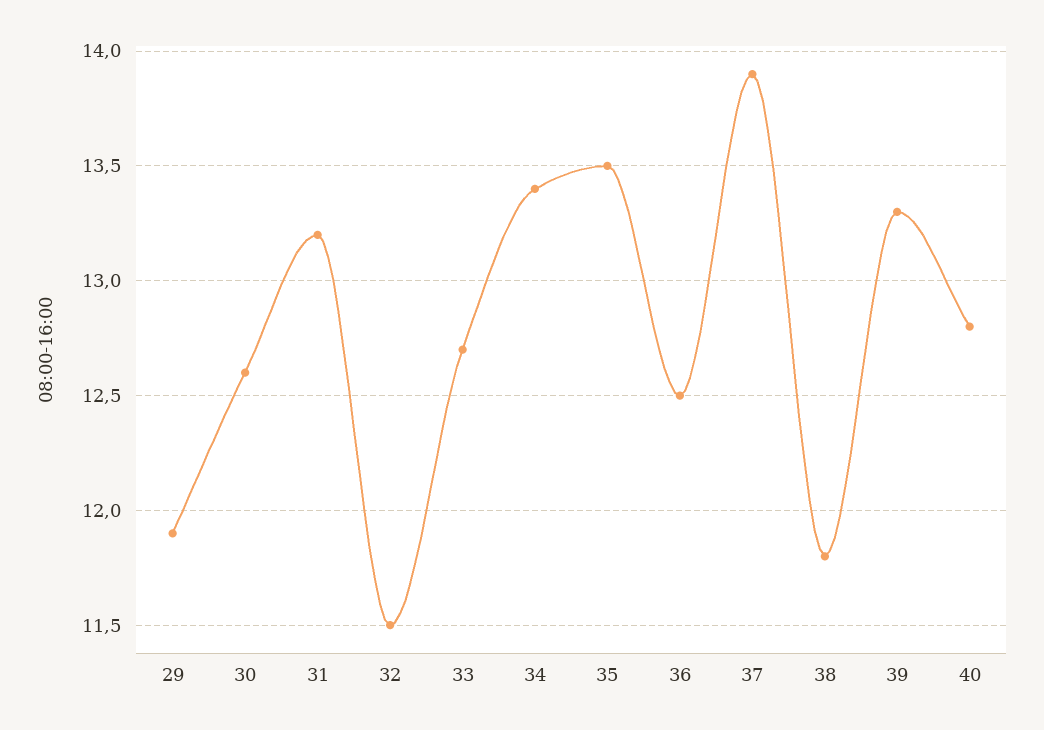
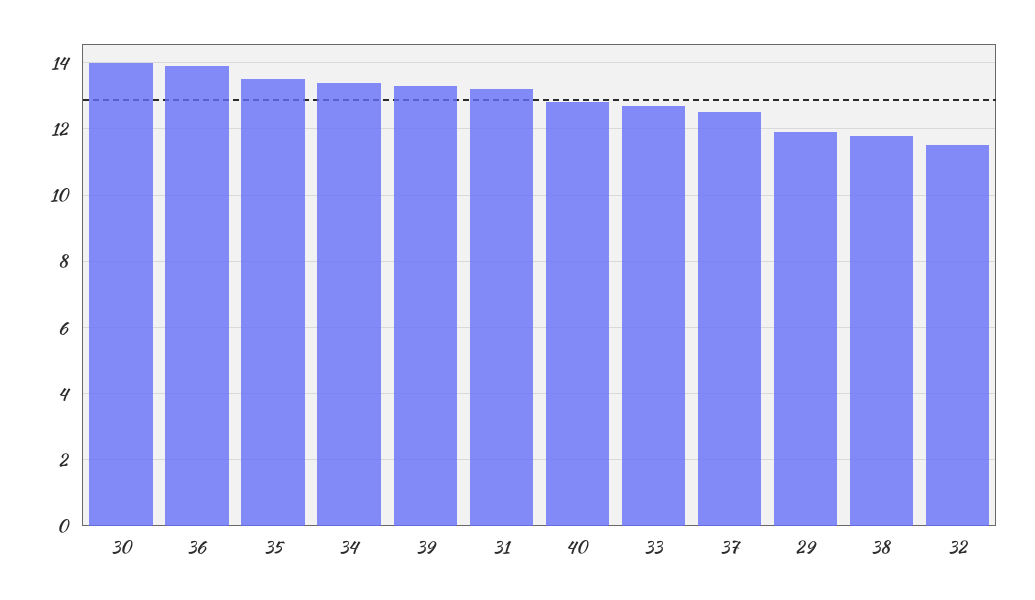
  {
    "29": 11.9,
-   "30": 12.6,
+   "30": 14,
    "31": 13.2,
    "32": 11.5,
    "33": 12.7,
    "34": 13.4,
    "35": 13.5,
-   "36": 12.5,
+   "36": 14,
-   "37": 13.9,
+   "37": 12.5,
    "38": 11.8,
    "39": 13.3,
    "40": 12.8
  }

